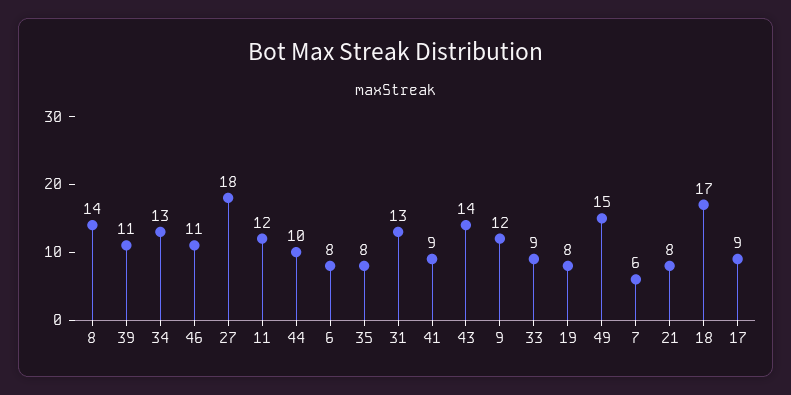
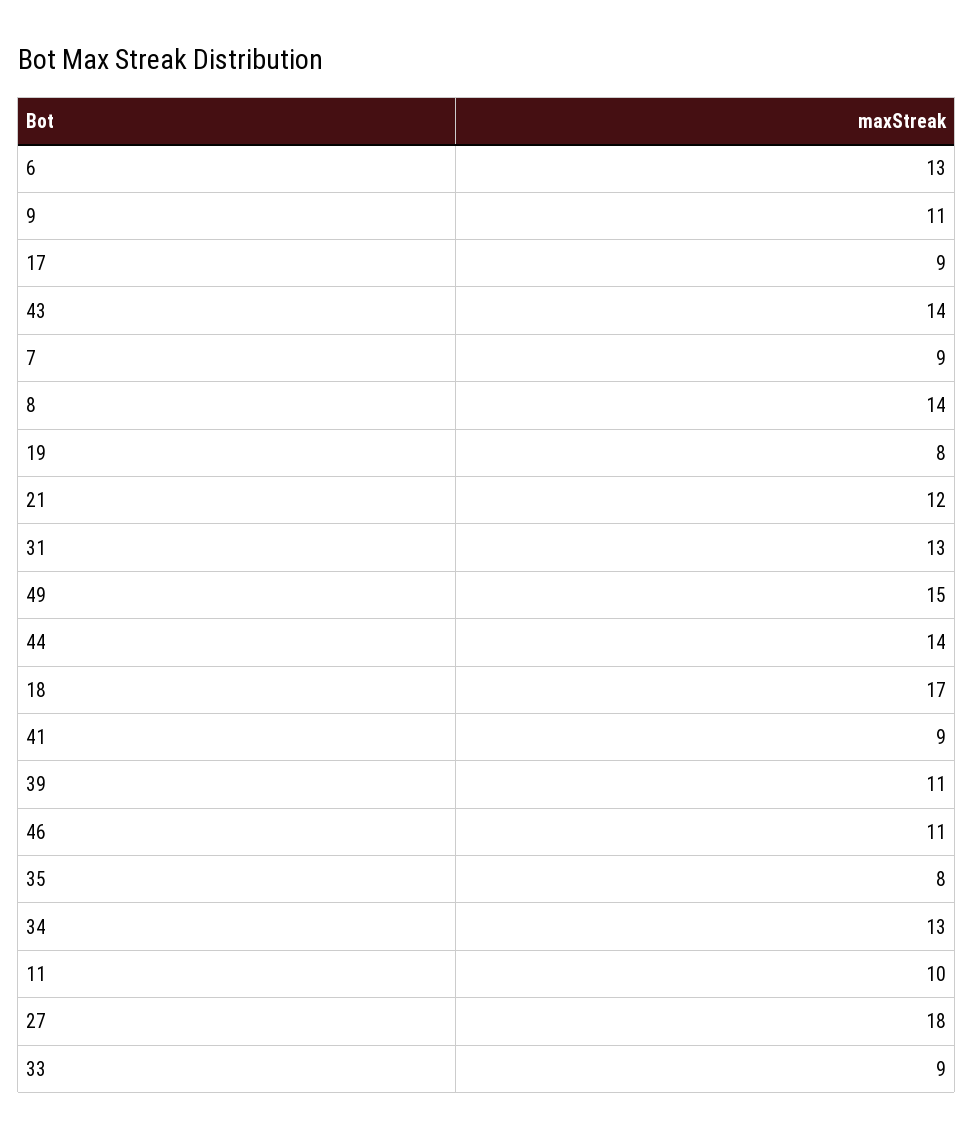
  {
    "8": 14,
    "39": 11,
    "34": 13,
    "46": 11,
    "27": 18,
-   "11": 12,
+   "11": 10,
-   "44": 10,
+   "44": 14,
-   "6": 8,
+   "6": 13,
    "35": 8,
    "31": 13,
    "41": 9,
    "43": 14,
-   "9": 12,
+   "9": 11,
    "33": 9,
    "19": 8,
    "49": 15,
-   "7": 6,
+   "7": 9,
-   "21": 8,
+   "21": 12,
    "18": 17,
    "17": 9
  }

